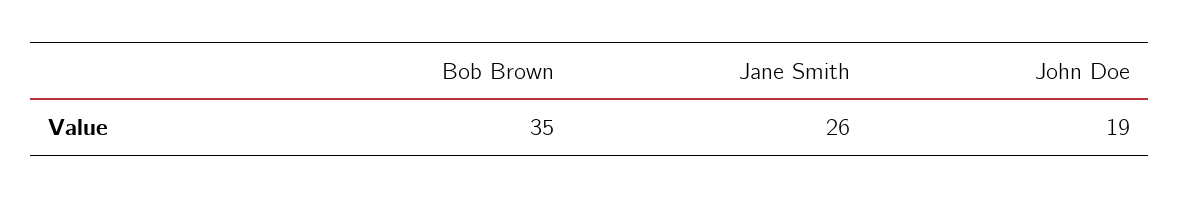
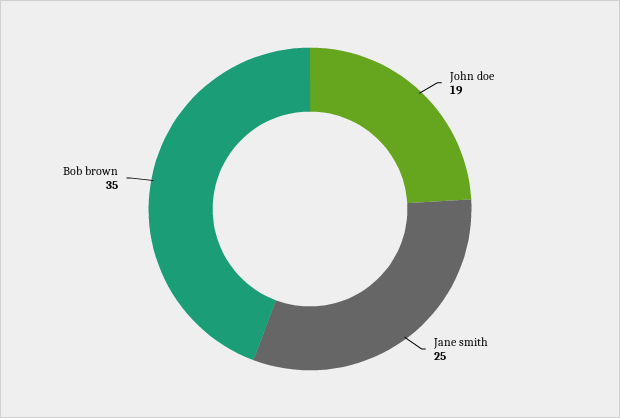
  {
    "Bob Brown": 35,
-   "Jane Smith": 26,
+   "Jane Smith": 25,
    "John Doe": 19
  }

